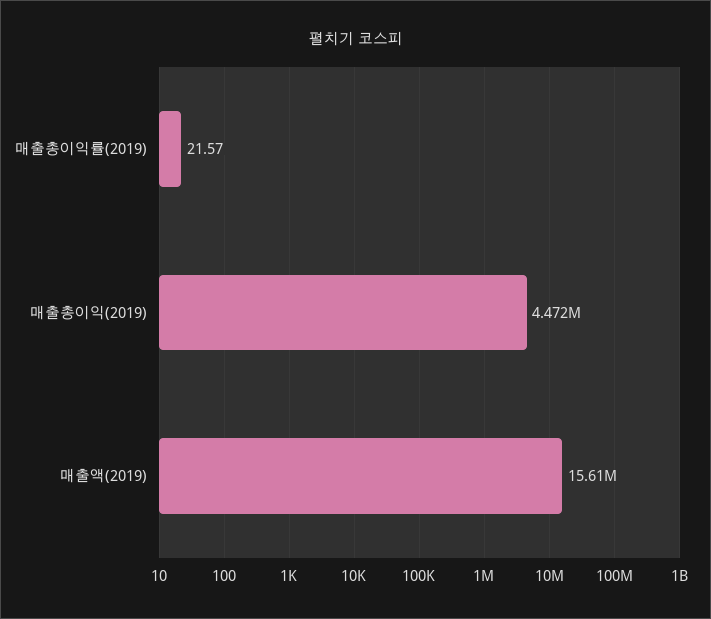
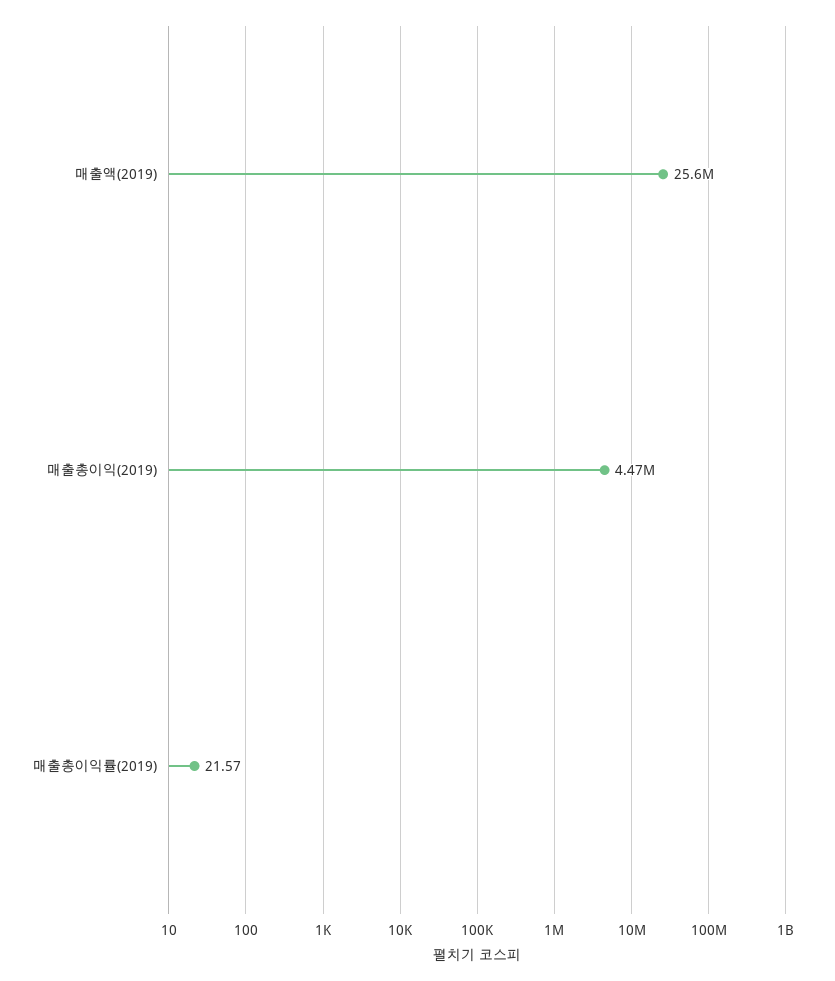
  {
    "매출총이익률(2019)": 21.57,
    "매출총이익(2019)": 4472000,
-   "매출액(2019)": 15610000
+   "매출액(2019)": 25600000
  }

